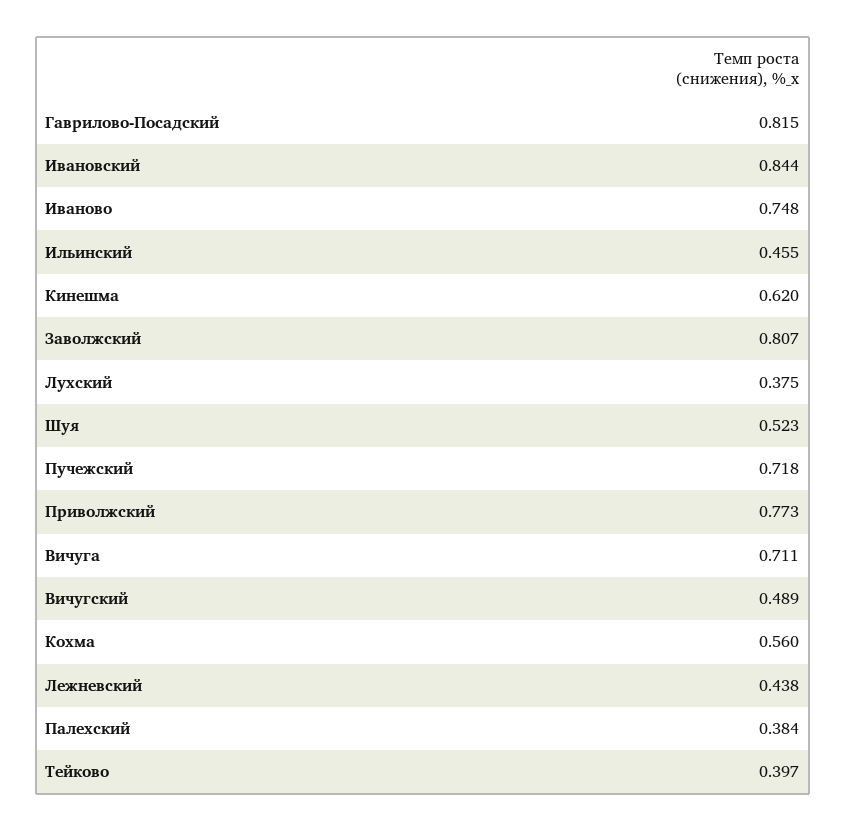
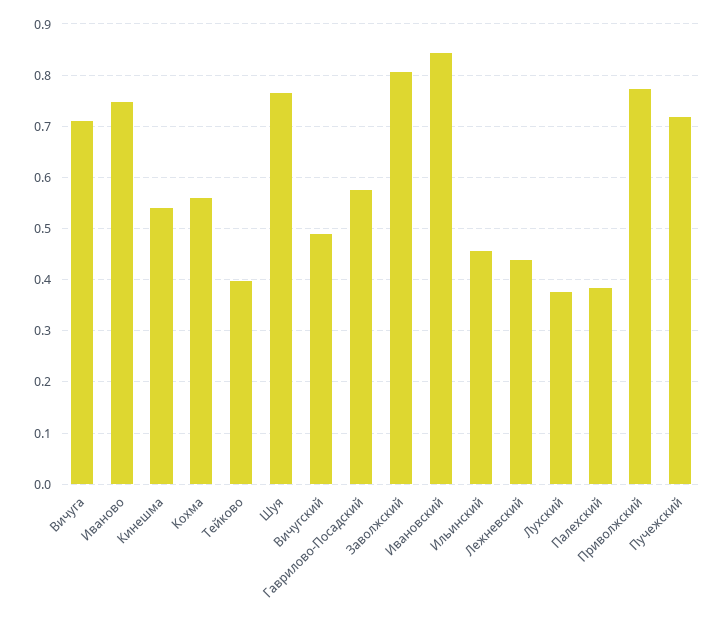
  {
-   "Гаврилово-Посадский": 0.815,
+   "Гаврилово-Посадский": 0.58,
    "Ивановский": 0.844,
    "Иваново": 0.748,
    "Ильинский": 0.455,
-   "Кинешма": 0.62,
+   "Кинешма": 0.54,
    "Заволжский": 0.807,
    "Лухский": 0.375,
-   "Шуя": 0.523,
+   "Шуя": 0.76,
    "Пучежский": 0.718,
    "Приволжский": 0.773,
    "Вичуга": 0.711,
    "Вичугский": 0.489,
    "Кохма": 0.56,
    "Лежневский": 0.438,
    "Палехский": 0.384,
    "Тейково": 0.397
  }

